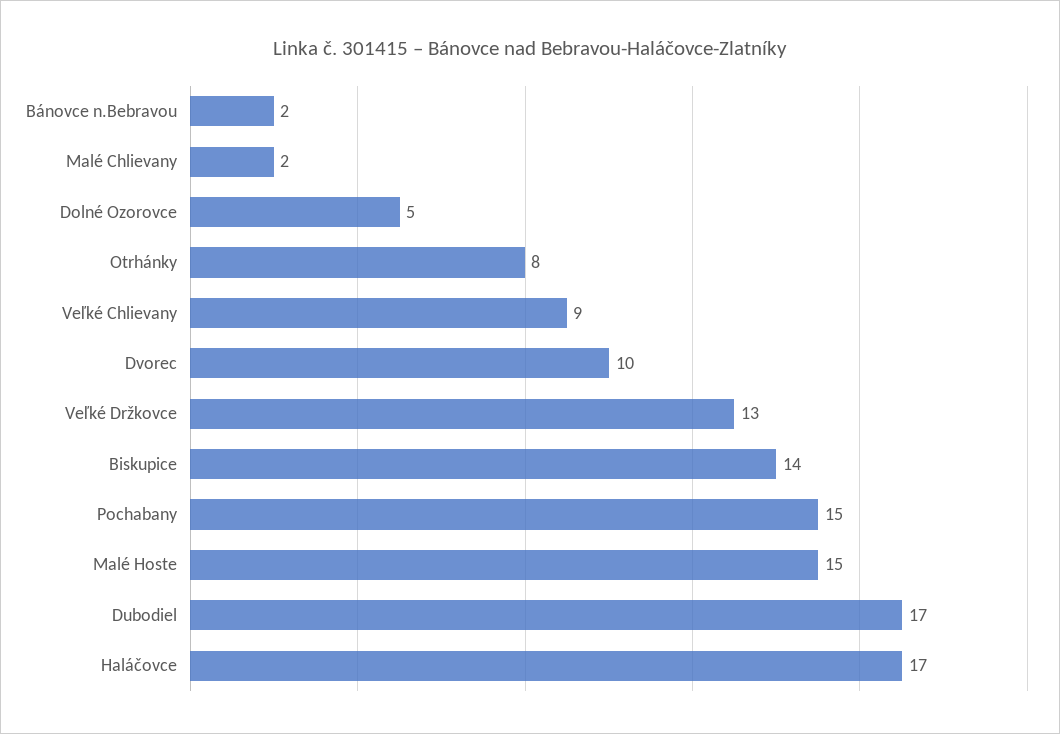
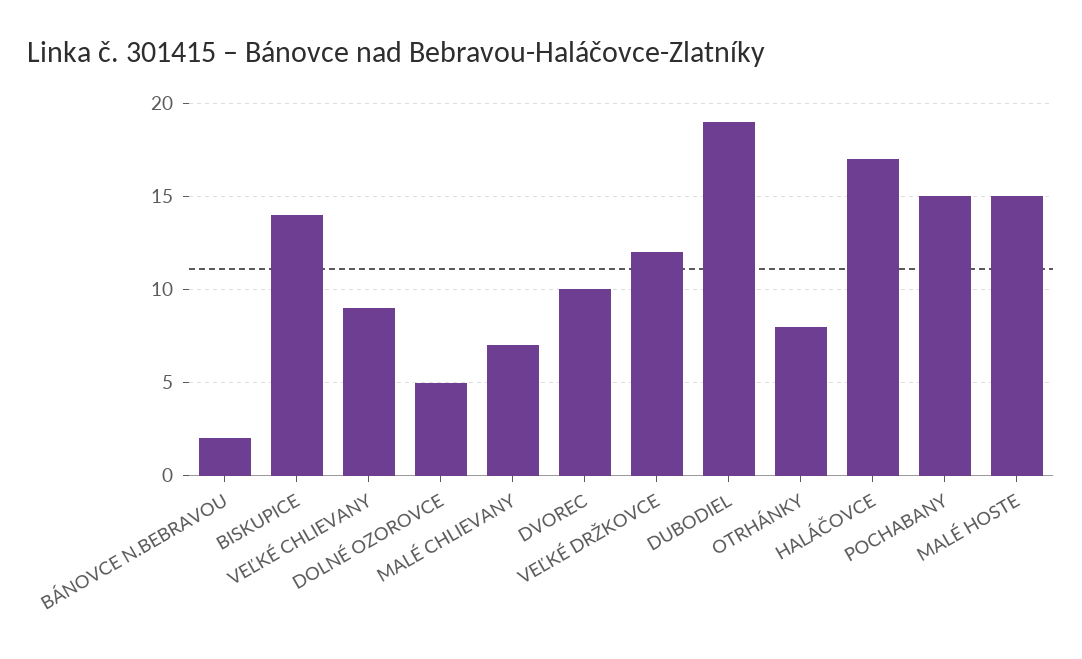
  {
    "Bánovce n.Bebravou": 2,
-   "Malé Chlievany": 2,
+   "Malé Chlievany": 7,
    "Dolné Ozorovce": 5,
    "Otrhánky": 8,
    "Veľké Chlievany": 9,
    "Dvorec": 10,
-   "Veľké Držkovce": 13,
+   "Veľké Držkovce": 12,
    "Biskupice": 14,
    "Pochabany": 15,
    "Malé Hoste": 15,
-   "Dubodiel": 17,
+   "Dubodiel": 19,
    "Haláčovce": 17
  }

